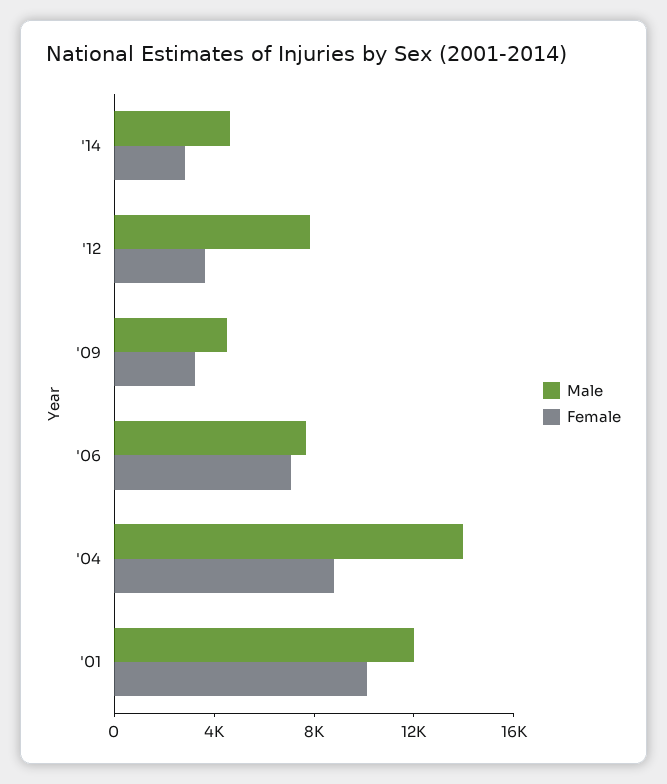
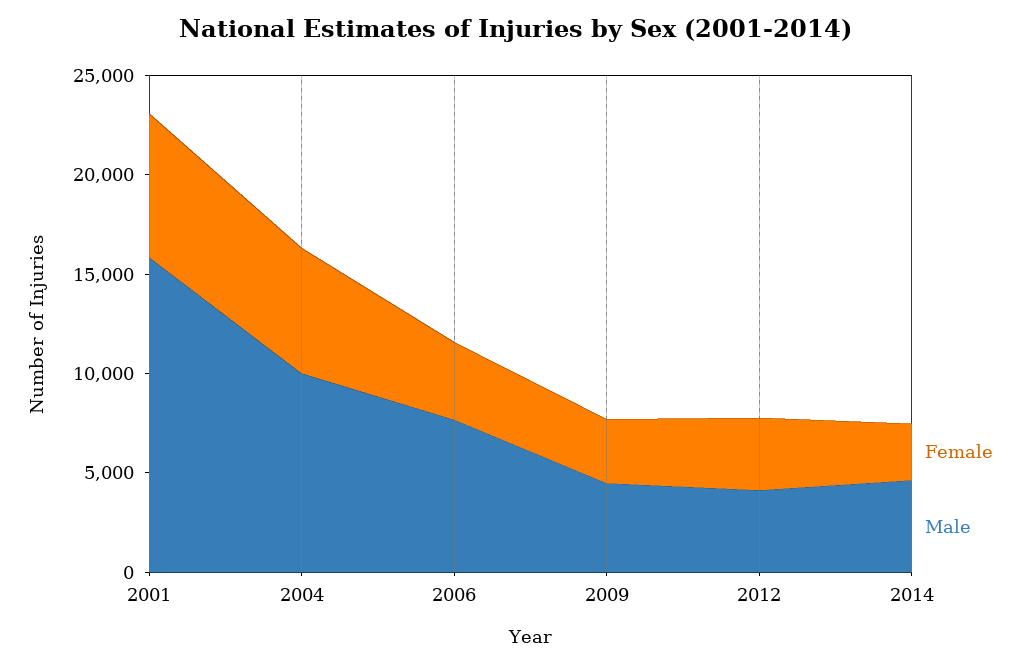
  {
    "Male": {
      "'14": 5000,
-     "'12": 8000,
+     "'12": 4000,
      "'09": 4000,
      "'06": 8000,
-     "'04": 14000,
+     "'04": 10000,
-     "'01": 12000
+     "'01": 16000
    },
    "Female": {
      "'14": 3000,
      "'12": 4000,
      "'09": 3000,
-     "'06": 7000,
+     "'06": 4000,
-     "'04": 9000,
+     "'04": 6000,
-     "'01": 10000
+     "'01": 7000
    }
  }

